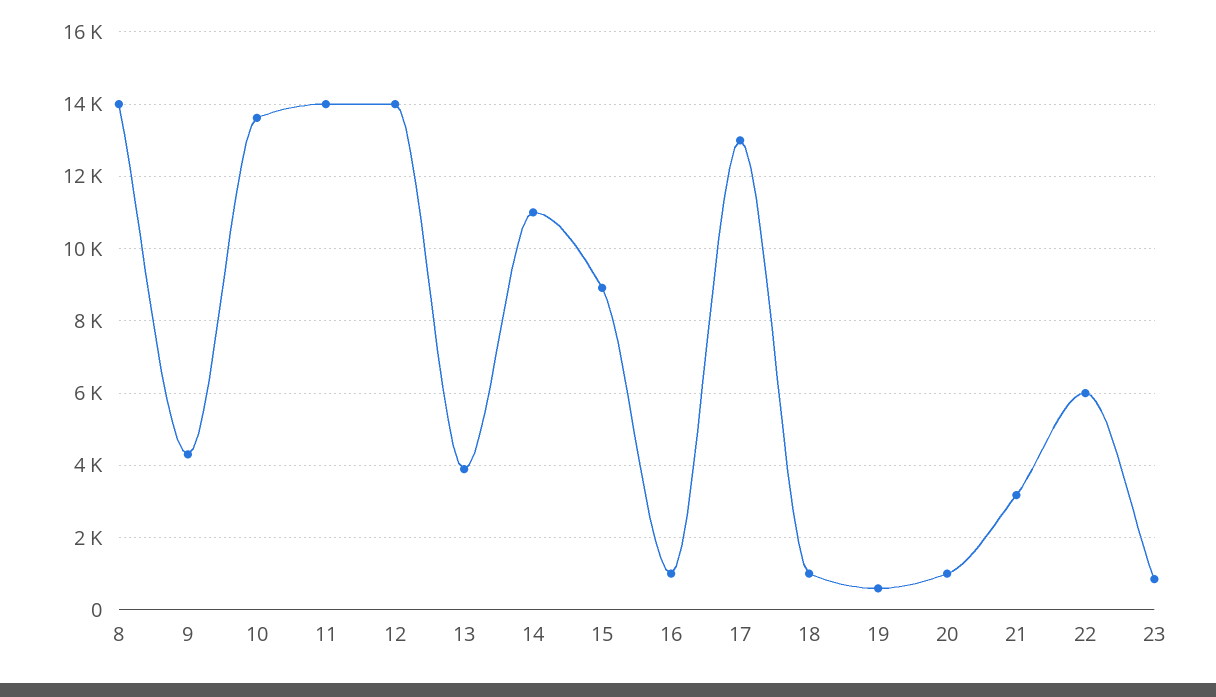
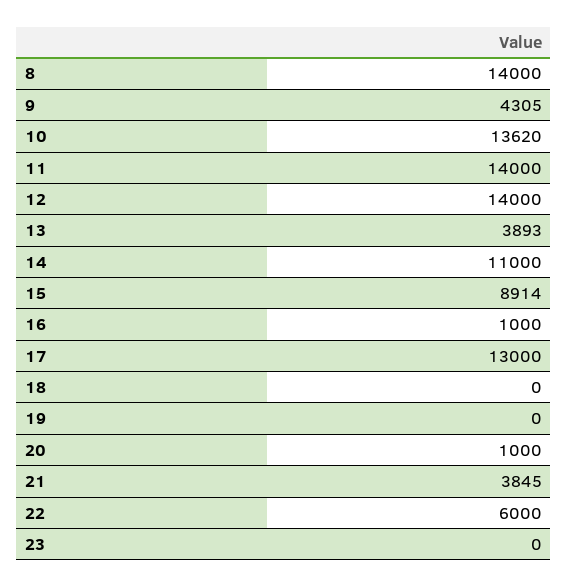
  {
    "8": 14000,
    "9": 4305,
    "10": 13620,
    "11": 14000,
    "12": 14000,
    "13": 3893,
    "14": 11000,
    "15": 8914,
    "16": 1000,
    "17": 13000,
-   "18": 1000,
+   "18": 0,
-   "19": 600,
+   "19": 0,
    "20": 1000,
-   "21": 3200,
+   "21": 3845,
    "22": 6000,
-   "23": 800
+   "23": 0
  }

